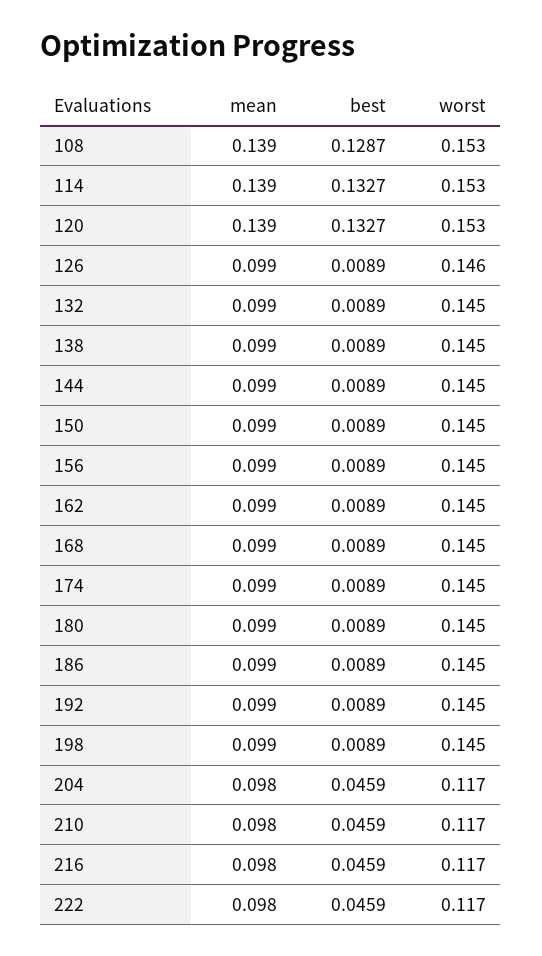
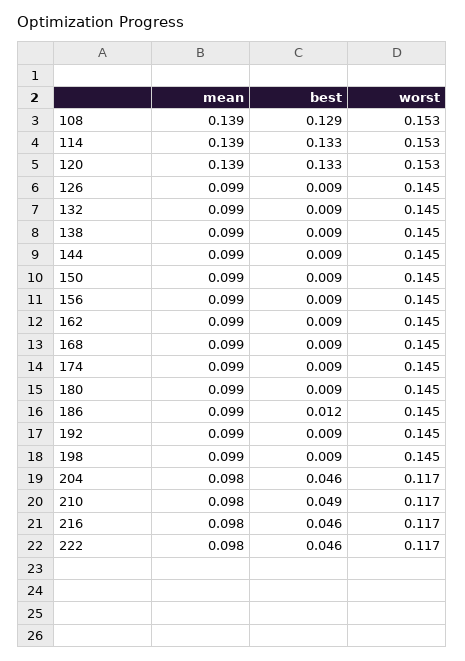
  {
    "mean": {
      "108": 0.139,
      "114": 0.139,
      "120": 0.139,
      "126": 0.099,
      "132": 0.099,
      "138": 0.099,
      "144": 0.099,
      "150": 0.099,
      "156": 0.099,
      "162": 0.099,
      "168": 0.099,
      "174": 0.099,
      "180": 0.099,
      "186": 0.099,
      "192": 0.099,
      "198": 0.099,
      "204": 0.098,
      "210": 0.098,
      "216": 0.098,
      "222": 0.098
    },
    "best": {
      "108": 0.1287,
      "114": 0.1327,
      "120": 0.1327,
      "126": 0.0089,
      "132": 0.0089,
      "138": 0.0089,
      "144": 0.0089,
      "150": 0.0089,
      "156": 0.0089,
      "162": 0.0089,
      "168": 0.0089,
      "174": 0.0089,
      "180": 0.0089,
-     "186": 0.0089,
+     "186": 0.012,
      "192": 0.0089,
      "198": 0.0089,
      "204": 0.0459,
-     "210": 0.0459,
+     "210": 0.049,
      "216": 0.0459,
      "222": 0.0459
    },
    "worst": {
      "108": 0.153,
      "114": 0.153,
      "120": 0.153,
-     "126": 0.146,
+     "126": 0.145,
      "132": 0.145,
      "138": 0.145,
      "144": 0.145,
      "150": 0.145,
      "156": 0.145,
      "162": 0.145,
      "168": 0.145,
      "174": 0.145,
      "180": 0.145,
      "186": 0.145,
      "192": 0.145,
      "198": 0.145,
      "204": 0.117,
      "210": 0.117,
      "216": 0.117,
      "222": 0.117
    }
  }

